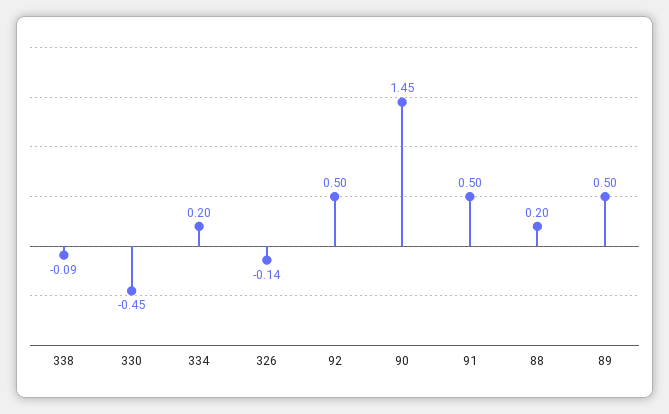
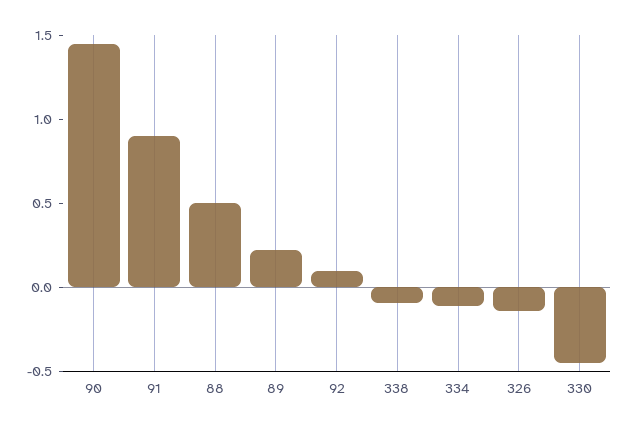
  {
    "338": -0.09,
    "330": -0.45,
-   "334": 0.2,
+   "334": -0.1,
    "326": -0.14,
-   "92": 0.5,
+   "92": 0.1,
    "90": 1.45,
-   "91": 0.5,
+   "91": 0.9,
-   "88": 0.2,
+   "88": 0.5,
-   "89": 0.5
+   "89": 0.2
  }

